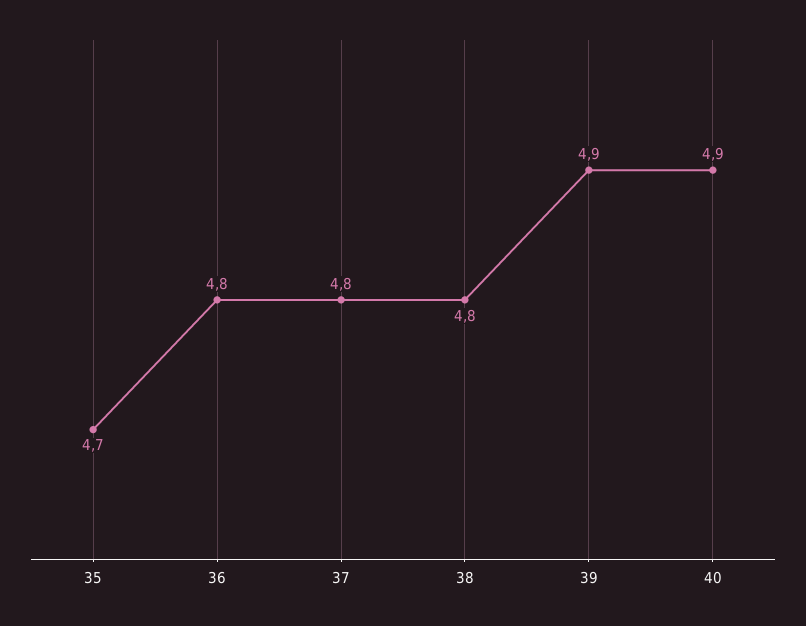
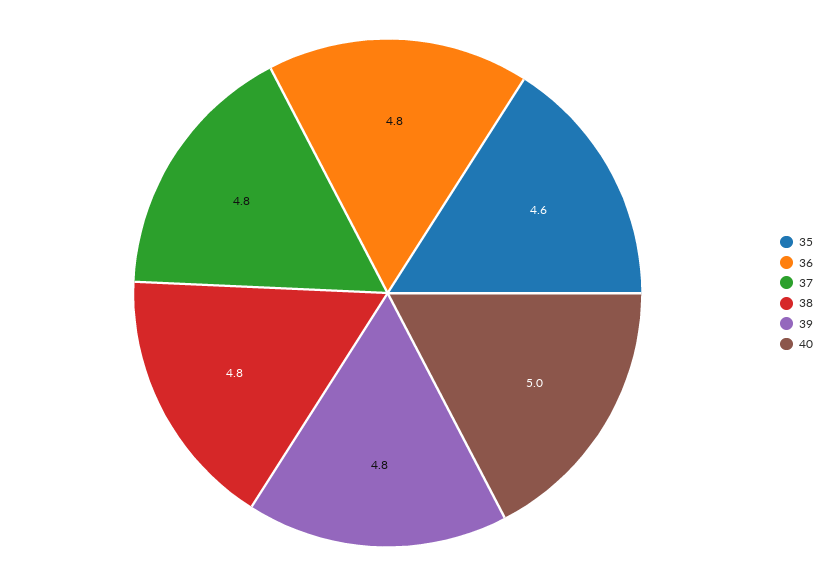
  {
-   "35": 4.7,
+   "35": 4.6,
    "36": 4.8,
    "37": 4.8,
    "38": 4.8,
-   "39": 4.9,
+   "39": 4.8,
-   "40": 4.9
+   "40": 5
  }

